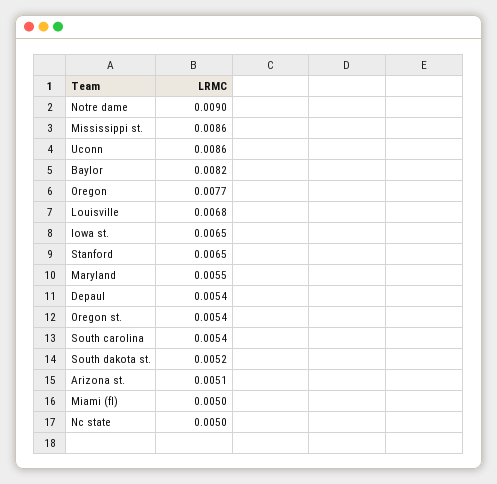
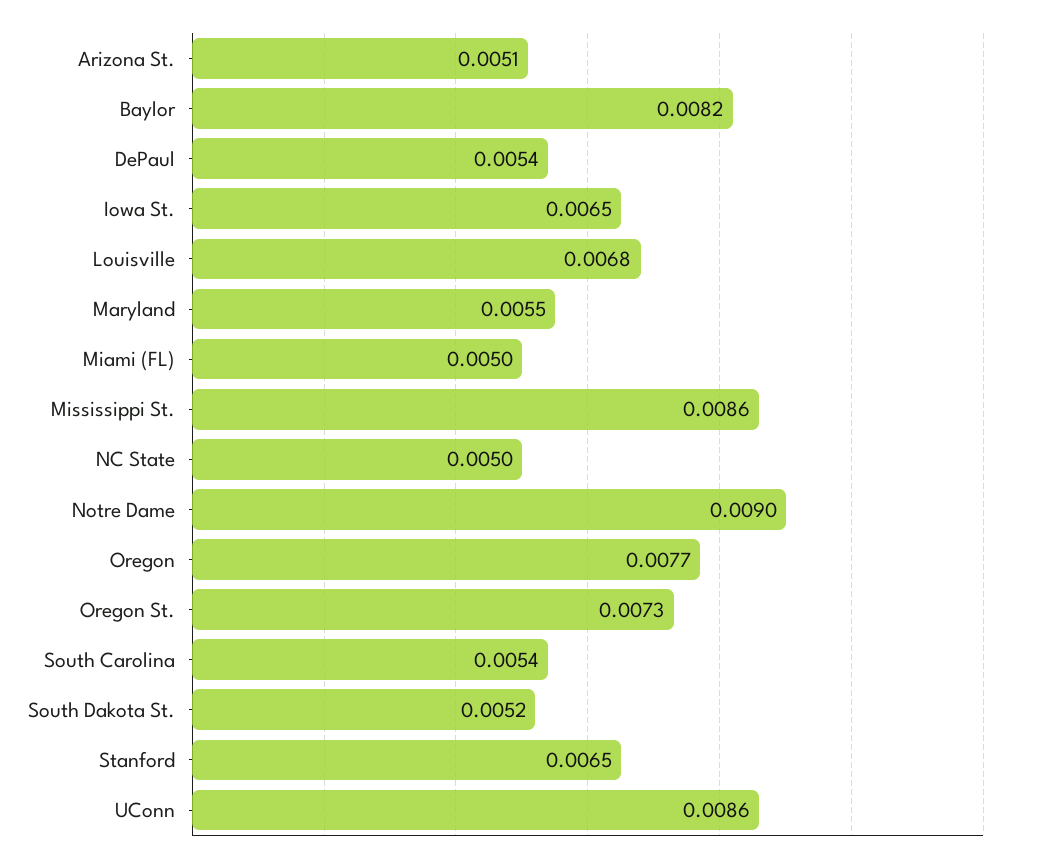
  {
    "Notre dame": 0.009,
    "Mississippi st.": 0.0086,
    "Uconn": 0.0086,
    "Baylor": 0.0082,
    "Oregon": 0.0077,
    "Louisville": 0.0068,
    "Iowa st.": 0.0065,
    "Stanford": 0.0065,
    "Maryland": 0.0055,
    "Depaul": 0.0054,
-   "Oregon st.": 0.0054,
+   "Oregon st.": 0.0073,
    "South carolina": 0.0054,
    "South dakota st.": 0.0052,
    "Arizona st.": 0.0051,
    "Miami (fl)": 0.005,
    "Nc state": 0.005
  }

